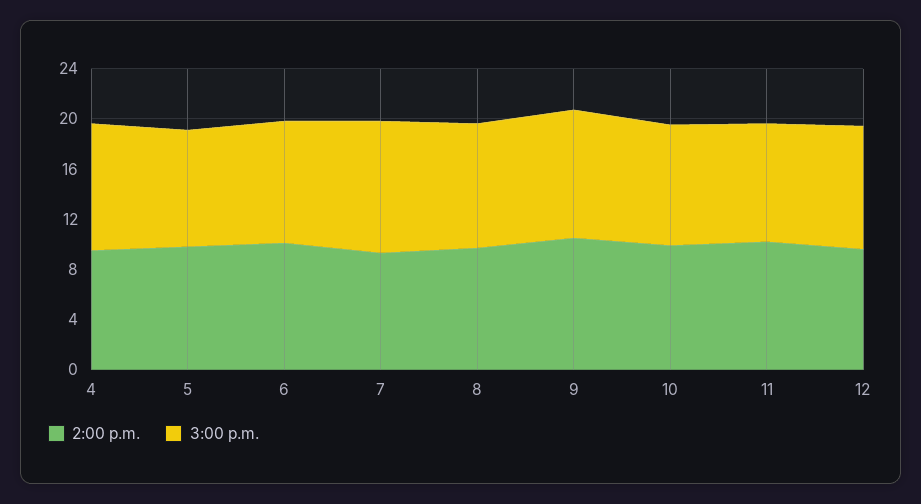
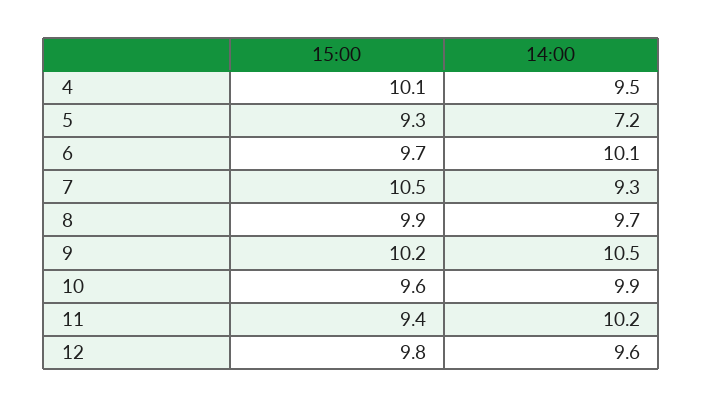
  {
    "2:00 p.m.": {
      "4": 9.5,
-     "5": 10,
+     "5": 7.2,
      "6": 10.1,
      "7": 9.3,
      "8": 9.7,
      "9": 10.5,
      "10": 9.9,
      "11": 10.2,
      "12": 9.6
    },
    "3:00 p.m.": {
      "4": 10.1,
      "5": 9.3,
      "6": 9.7,
      "7": 10.5,
      "8": 9.9,
      "9": 10.2,
      "10": 9.6,
      "11": 9.4,
      "12": 9.8
    }
  }

